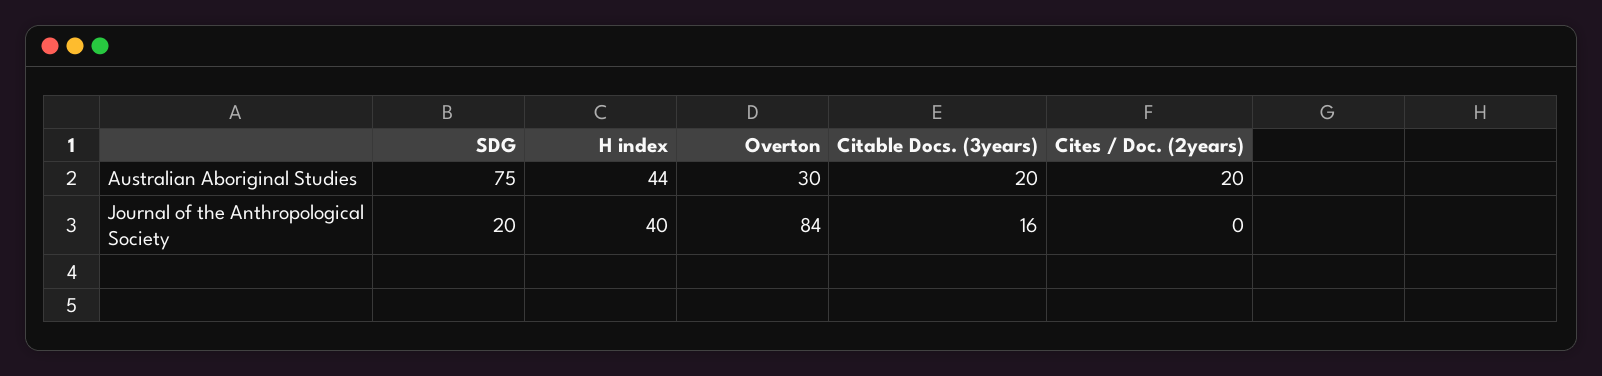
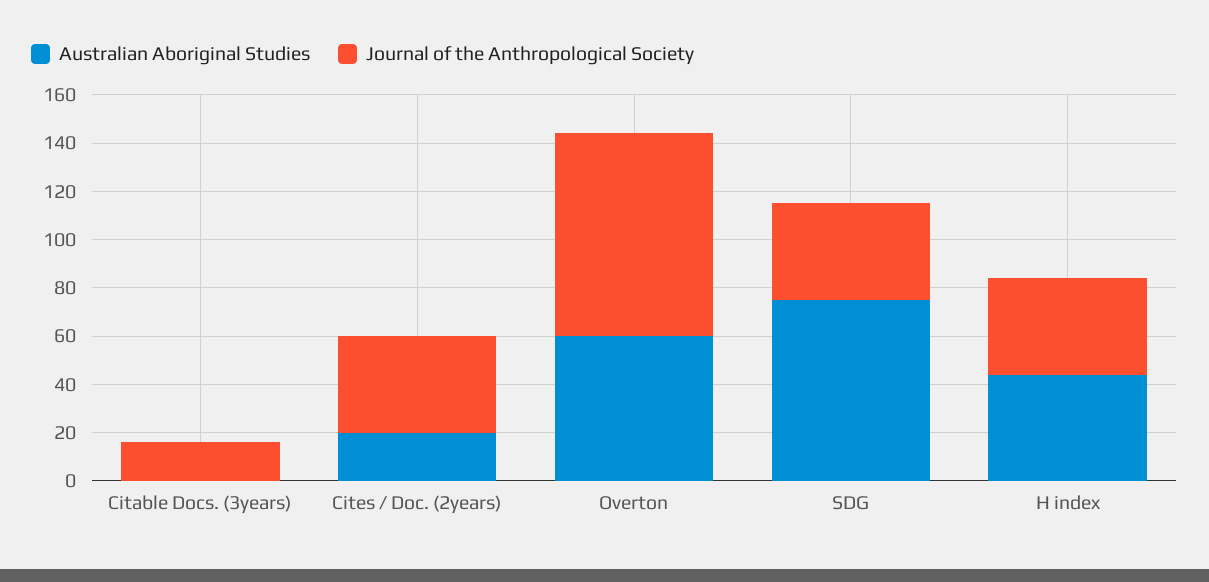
  {
    "Australian Aboriginal Studies": {
      "SDG": 75,
      "H index": 44,
-     "Overton": 30,
+     "Overton": 60,
-     "Citable Docs. (3years)": 20,
+     "Citable Docs. (3years)": 0,
      "Cites / Doc. (2years)": 20
    },
    "Journal of the Anthropological Society": {
-     "SDG": 20,
+     "SDG": 40,
      "H index": 40,
      "Overton": 84,
      "Citable Docs. (3years)": 16,
-     "Cites / Doc. (2years)": 0
+     "Cites / Doc. (2years)": 40
    }
  }

